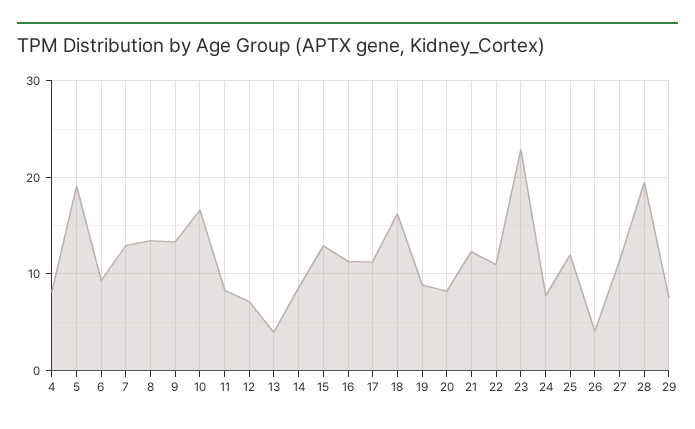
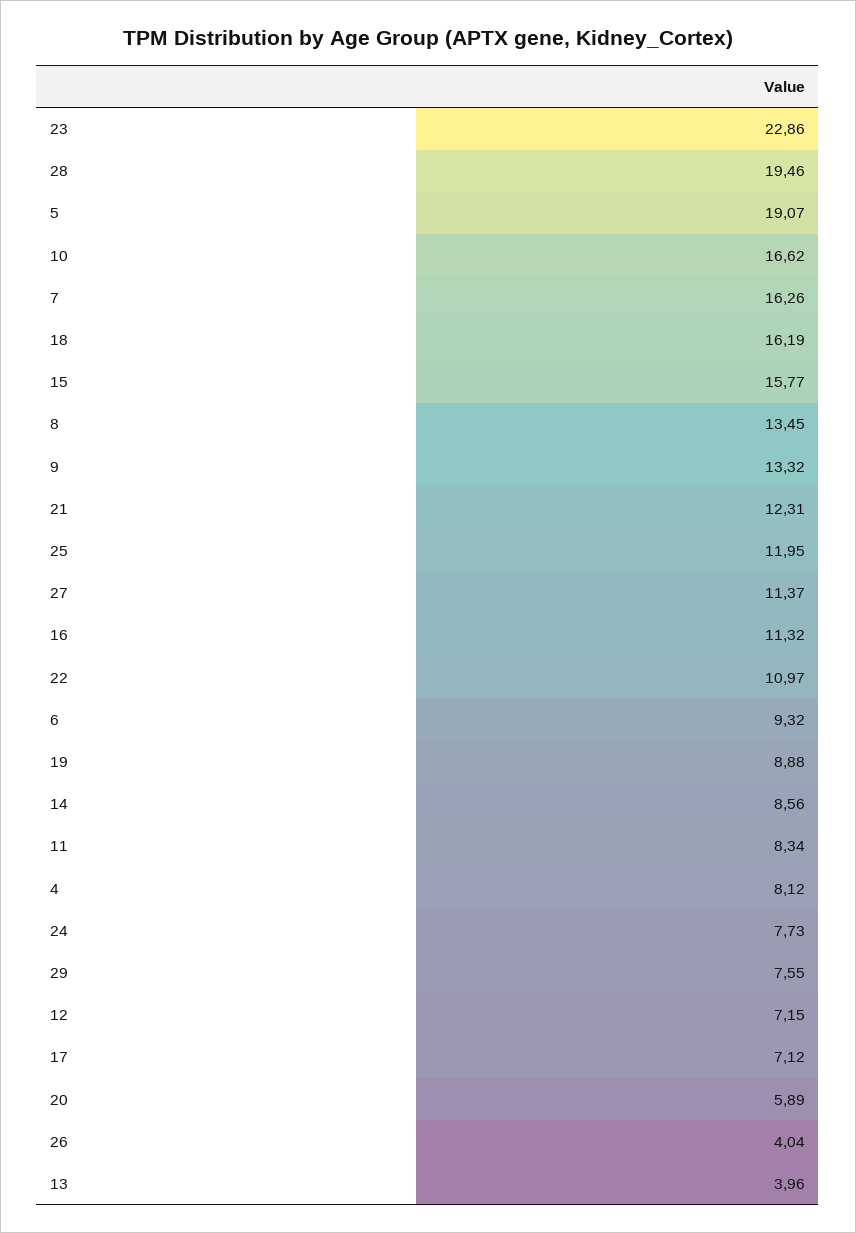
  {
    "4": 8.12,
    "5": 19.07,
    "6": 9.32,
-   "7": 13,
+   "7": 16.26,
    "8": 13.45,
    "9": 13.32,
    "10": 16.62,
    "11": 8.34,
    "12": 7.15,
    "13": 3.96,
    "14": 8.56,
-   "15": 13,
+   "15": 15.77,
    "16": 11.32,
-   "17": 11,
+   "17": 7.12,
    "18": 16.19,
    "19": 8.88,
-   "20": 8,
+   "20": 5.89,
    "21": 12.31,
    "22": 10.97,
    "23": 22.86,
    "24": 7.73,
    "25": 11.95,
    "26": 4.04,
    "27": 11.37,
    "28": 19.46,
    "29": 7.55
  }

